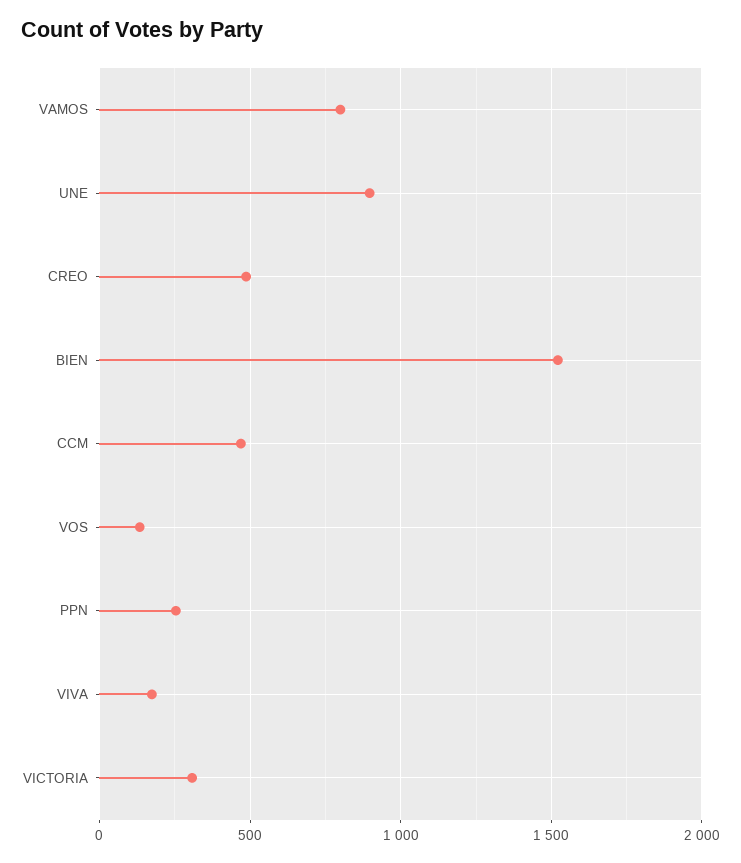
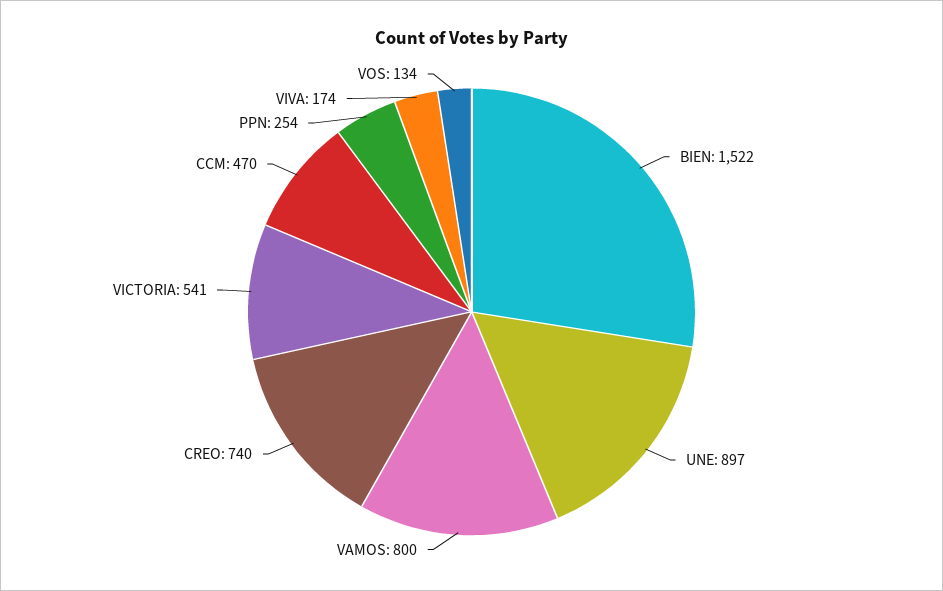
  {
    "VAMOS": 800,
    "UNE": 897,
-   "CREO": 500,
+   "CREO": 740,
    "BIEN": 1522,
    "CCM": 470,
    "VOS": 134,
    "PPN": 254,
    "VIVA": 174,
-   "VICTORIA": 300
+   "VICTORIA": 541
  }

